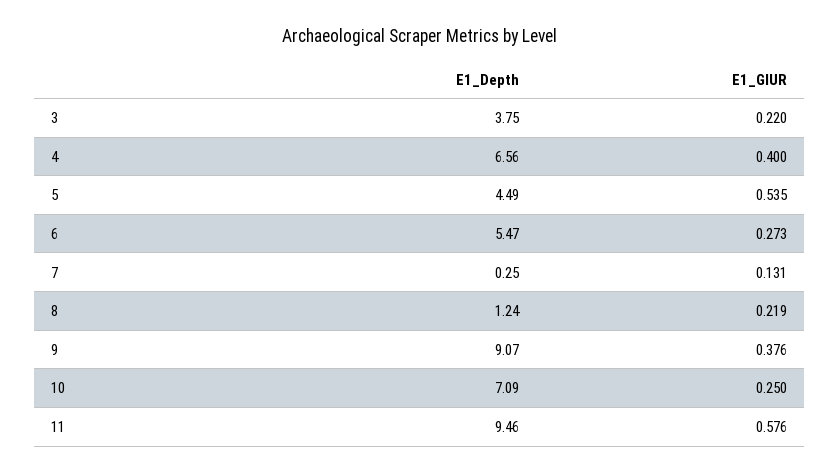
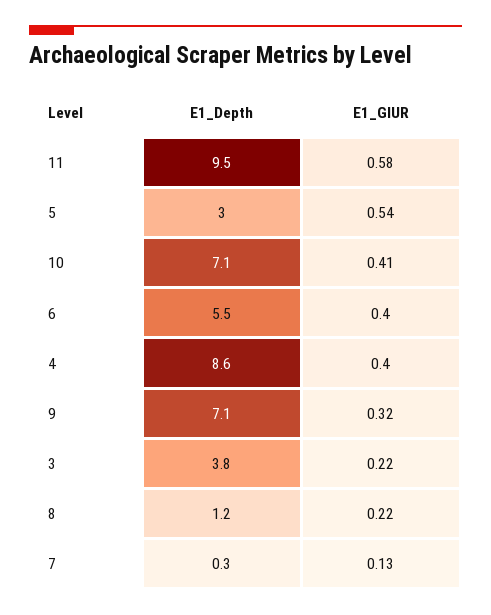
  {
    "E1_Depth": {
      "3": 3.75,
-     "4": 6.56,
+     "4": 8.6,
-     "5": 4.49,
+     "5": 3,
      "6": 5.47,
      "7": 0.25,
      "8": 1.24,
-     "9": 9.07,
+     "9": 7.1,
      "10": 7.09,
      "11": 9.46
    },
    "E1_GIUR": {
      "3": 0.22,
      "4": 0.4,
      "5": 0.535,
-     "6": 0.273,
+     "6": 0.4,
      "7": 0.131,
      "8": 0.219,
-     "9": 0.376,
+     "9": 0.32,
-     "10": 0.25,
+     "10": 0.41,
      "11": 0.576
    }
  }

